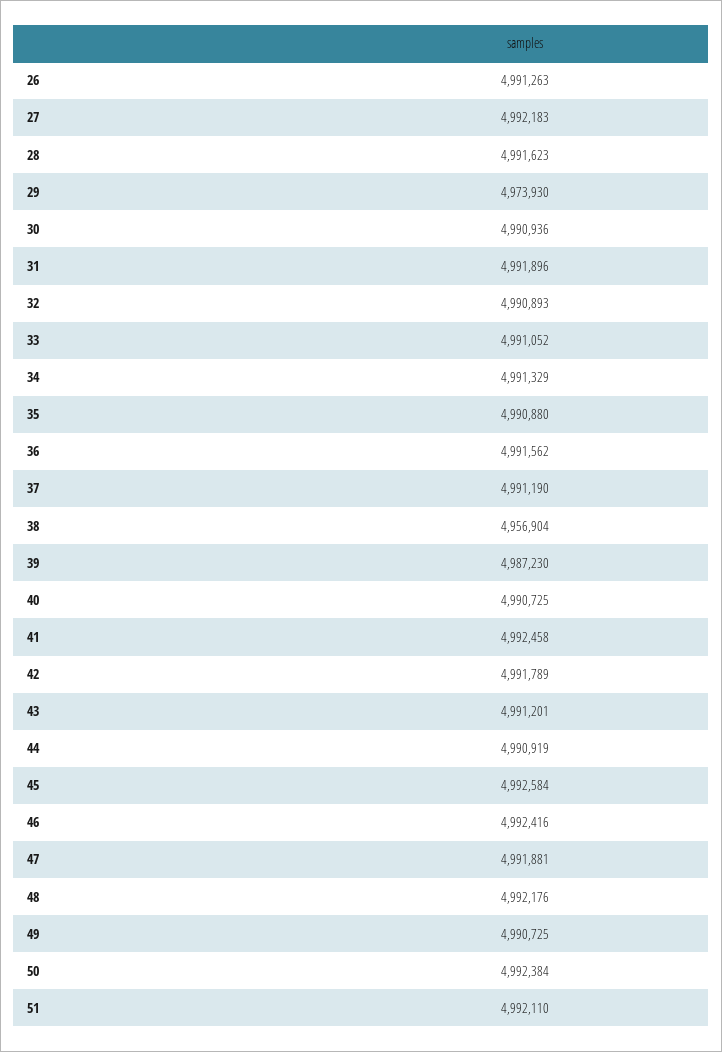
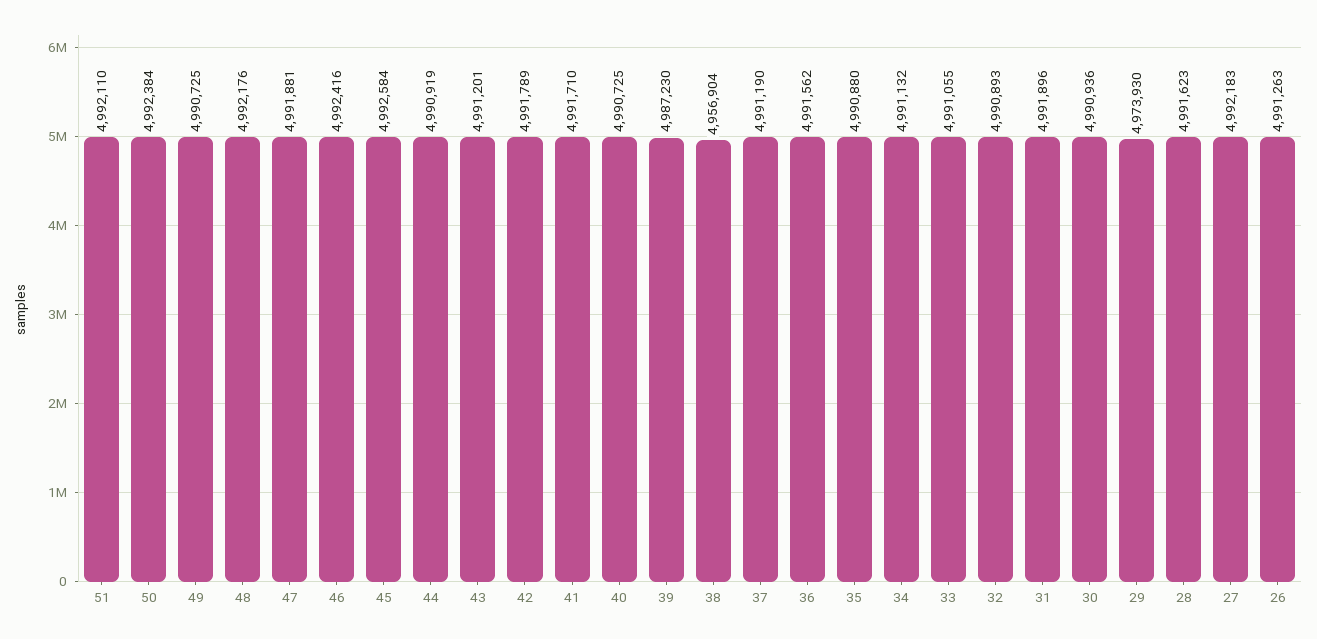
  {
    "26": 4991263,
    "27": 4992183,
    "28": 4991623,
    "29": 4973930,
    "30": 4990936,
    "31": 4991896,
    "32": 4990893,
-   "33": 4991052,
+   "33": 4991055,
-   "34": 4991329,
+   "34": 4991132,
    "35": 4990880,
    "36": 4991562,
    "37": 4991190,
    "38": 4956904,
    "39": 4987230,
    "40": 4990725,
-   "41": 4992458,
+   "41": 4991710,
    "42": 4991789,
    "43": 4991201,
    "44": 4990919,
    "45": 4992584,
    "46": 4992416,
    "47": 4991881,
    "48": 4992176,
    "49": 4990725,
    "50": 4992384,
    "51": 4992110
  }

